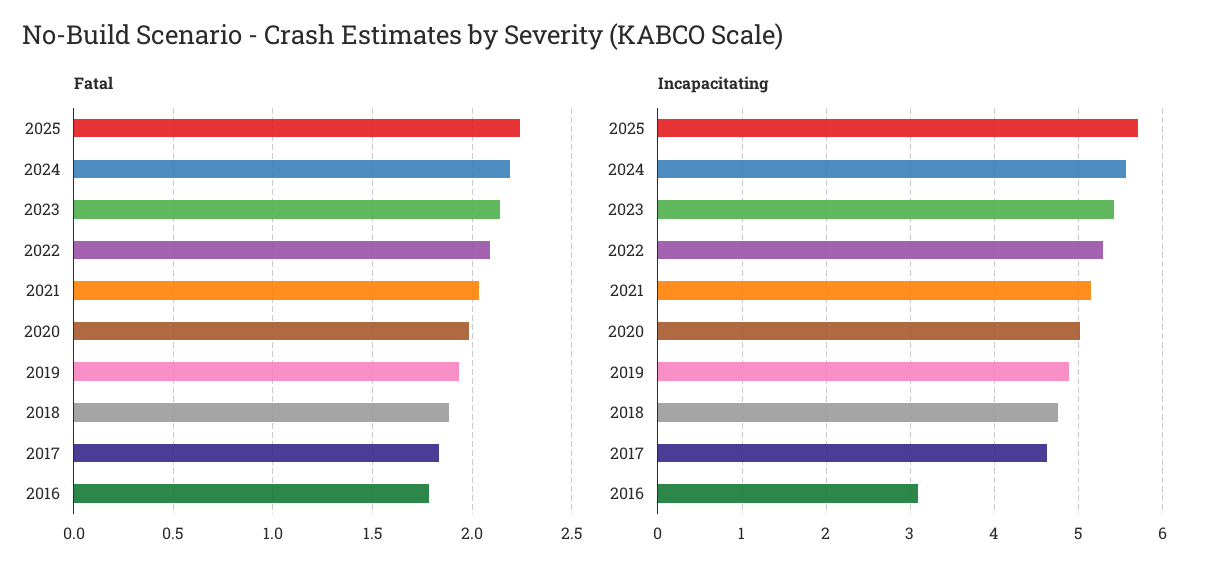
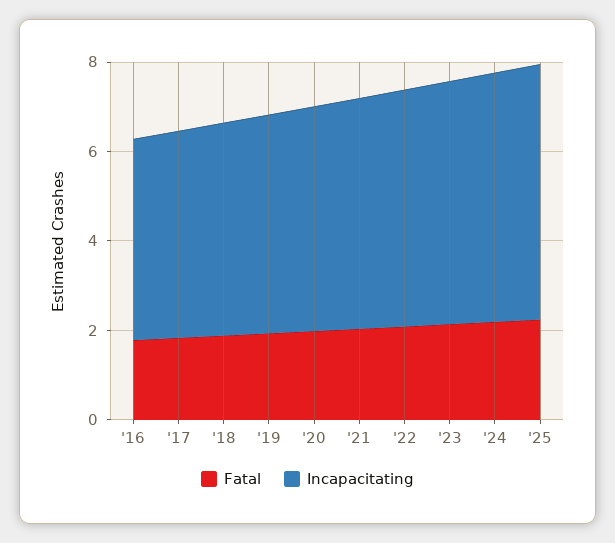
  {
    "Fatal": {
      "2025": 2.25,
      "2024": 2.2,
      "2023": 2.15,
      "2022": 2.1,
      "2021": 2.05,
      "2020": 2,
      "2019": 1.95,
      "2018": 1.9,
      "2017": 1.85,
      "2016": 1.8
    },
    "Incapacitating": {
      "2025": 5.7,
      "2024": 5.6,
      "2023": 5.4,
      "2022": 5.3,
      "2021": 5.2,
      "2020": 5,
      "2019": 4.9,
      "2018": 4.8,
      "2017": 4.6,
-     "2016": 3.1
+     "2016": 4.5
    }
  }

